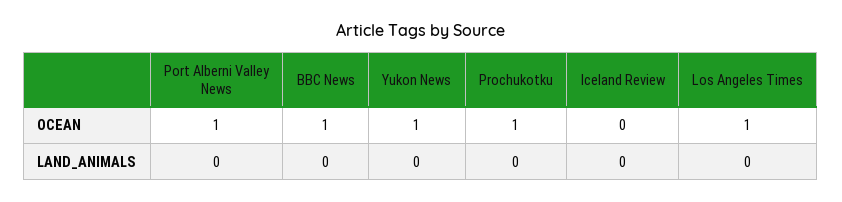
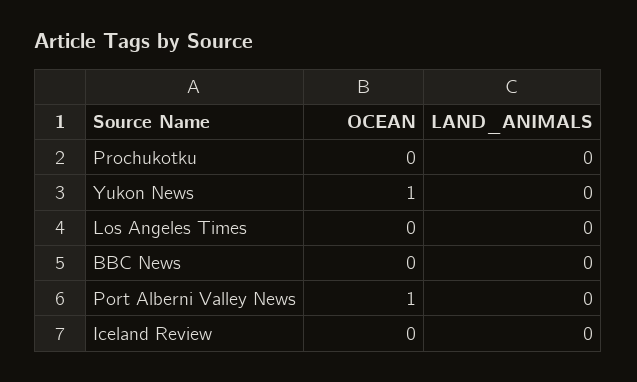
  {
    "Port Alberni Valley News": {
      "OCEAN": 1,
      "LAND_ANIMALS": 0
    },
    "BBC News": {
-     "OCEAN": 1,
+     "OCEAN": 0,
      "LAND_ANIMALS": 0
    },
    "Yukon News": {
      "OCEAN": 1,
      "LAND_ANIMALS": 0
    },
    "Prochukotku": {
-     "OCEAN": 1,
+     "OCEAN": 0,
      "LAND_ANIMALS": 0
    },
    "Iceland Review": {
      "OCEAN": 0,
      "LAND_ANIMALS": 0
    },
    "Los Angeles Times": {
-     "OCEAN": 1,
+     "OCEAN": 0,
      "LAND_ANIMALS": 0
    }
  }

